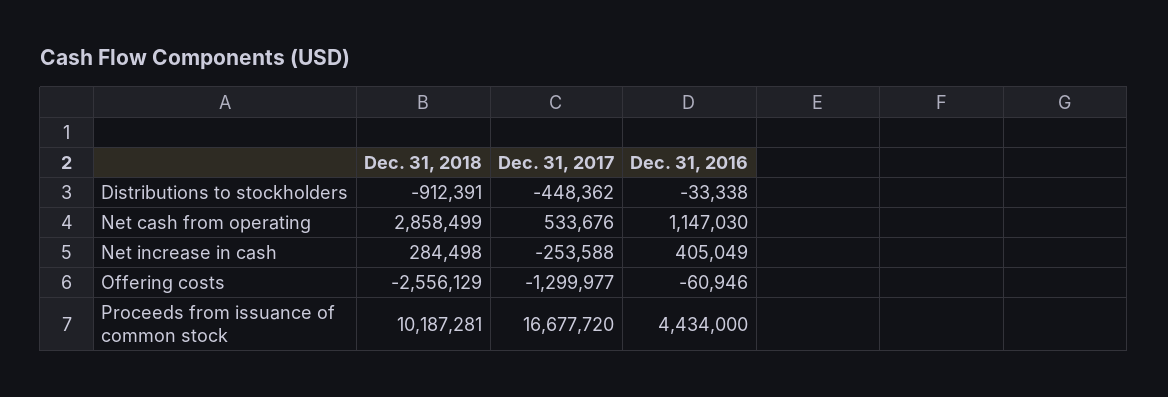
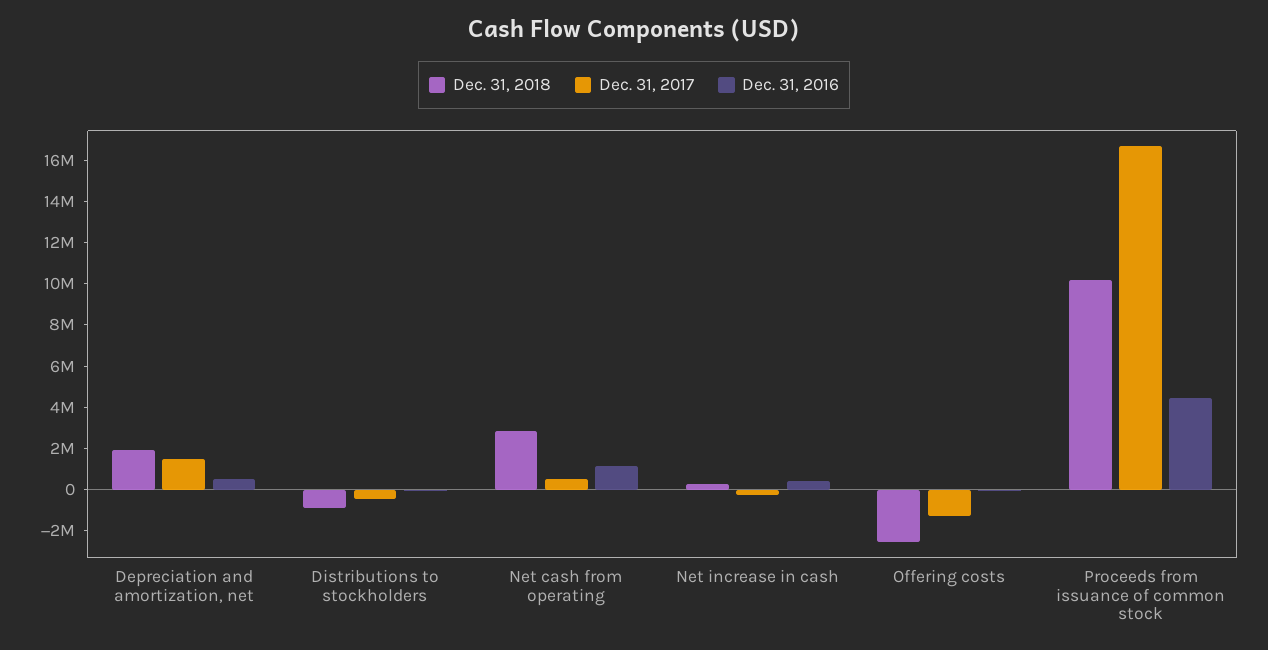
  {
    "Dec. 31, 2018": {
      "Distributions to stockholders": -912391,
      "Net cash from operating": 2858499,
      "Net increase in cash": 284498,
      "Offering costs": -2556129,
-     "Proceeds from issuance of common stock": 10187281
+     "Proceeds from issuance of common stock": 10187281,
+     "Depreciation and amortization, net": 2000000
    },
    "Dec. 31, 2017": {
      "Distributions to stockholders": -448362,
      "Net cash from operating": 533676,
      "Net increase in cash": -253588,
      "Offering costs": -1299977,
-     "Proceeds from issuance of common stock": 16677720
+     "Proceeds from issuance of common stock": 16677720,
+     "Depreciation and amortization, net": 1500000
    },
    "Dec. 31, 2016": {
      "Distributions to stockholders": -33338,
      "Net cash from operating": 1147030,
      "Net increase in cash": 405049,
      "Offering costs": -60946,
-     "Proceeds from issuance of common stock": 4434000
+     "Proceeds from issuance of common stock": 4434000,
+     "Depreciation and amortization, net": 500000
    }
  }

